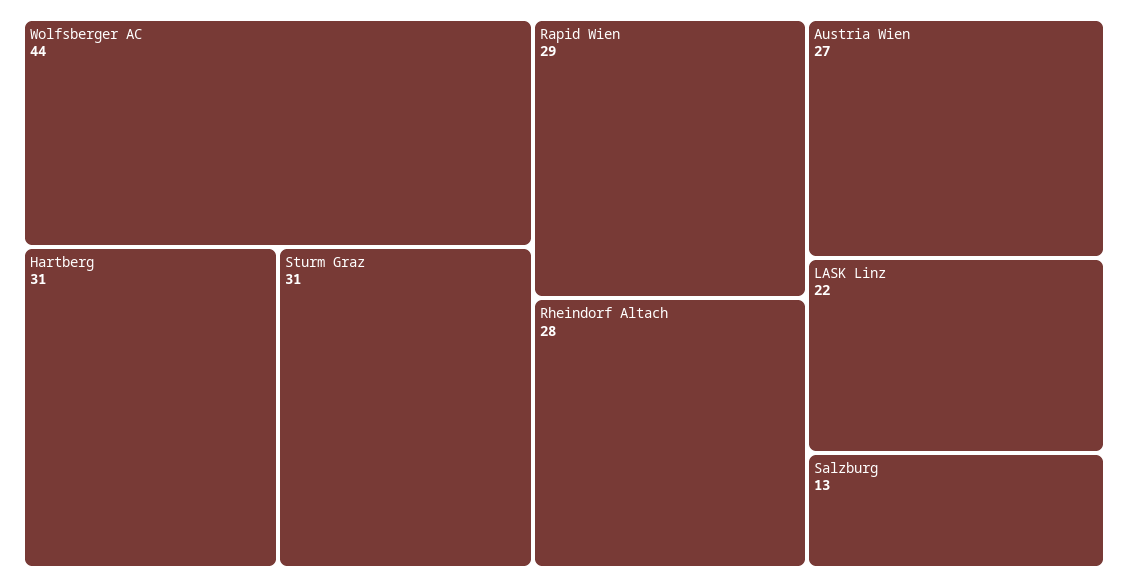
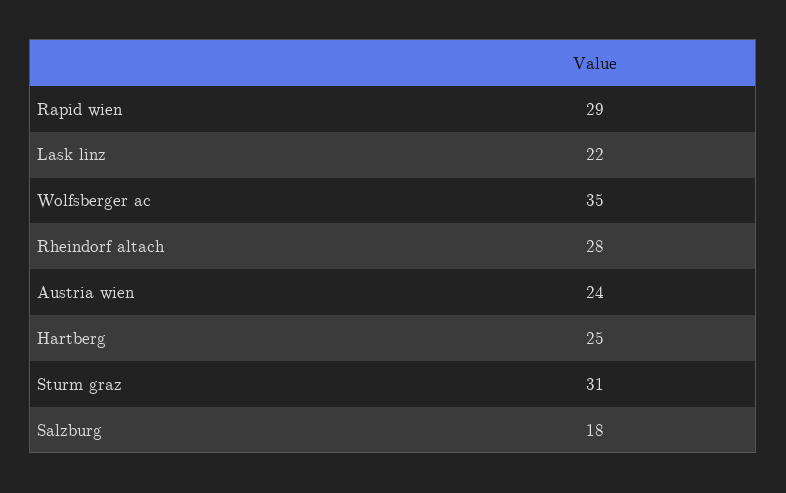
  {
-   "Wolfsberger AC": 44,
+   "Wolfsberger AC": 35,
-   "Hartberg": 31,
+   "Hartberg": 25,
    "Sturm Graz": 31,
    "Rapid Wien": 29,
    "Rheindorf Altach": 28,
-   "Austria Wien": 27,
+   "Austria Wien": 24,
    "LASK Linz": 22,
-   "Salzburg": 13
+   "Salzburg": 18
  }

